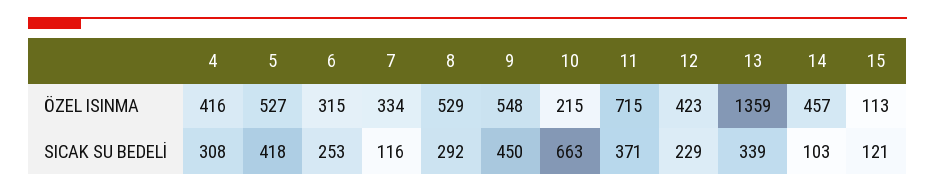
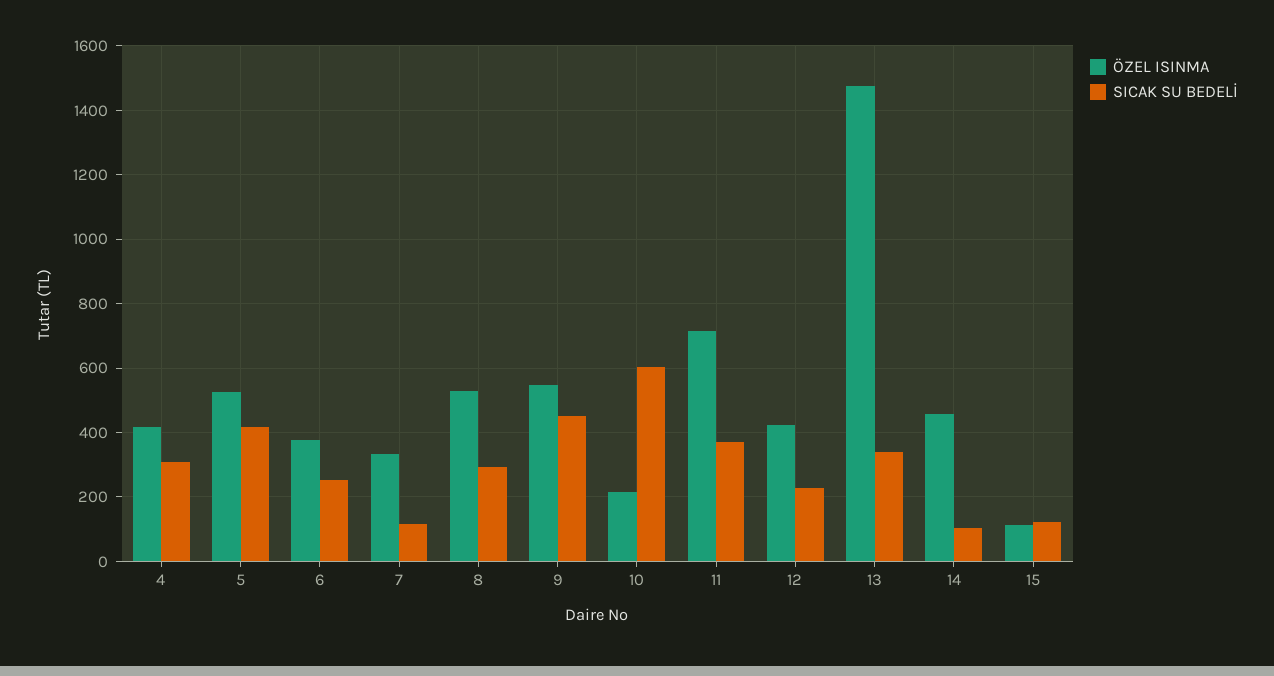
  {
    "ÖZEL ISINMA": {
      "4": 416,
      "5": 527,
-     "6": 315,
+     "6": 380,
      "7": 334,
      "8": 529,
      "9": 548,
      "10": 215,
      "11": 715,
      "12": 423,
-     "13": 1359,
+     "13": 1480,
      "14": 457,
      "15": 113
    },
    "SICAK SU BEDELİ": {
      "4": 308,
      "5": 418,
      "6": 253,
      "7": 116,
      "8": 292,
      "9": 450,
-     "10": 663,
+     "10": 600,
      "11": 371,
      "12": 229,
      "13": 339,
      "14": 103,
      "15": 121
    }
  }

